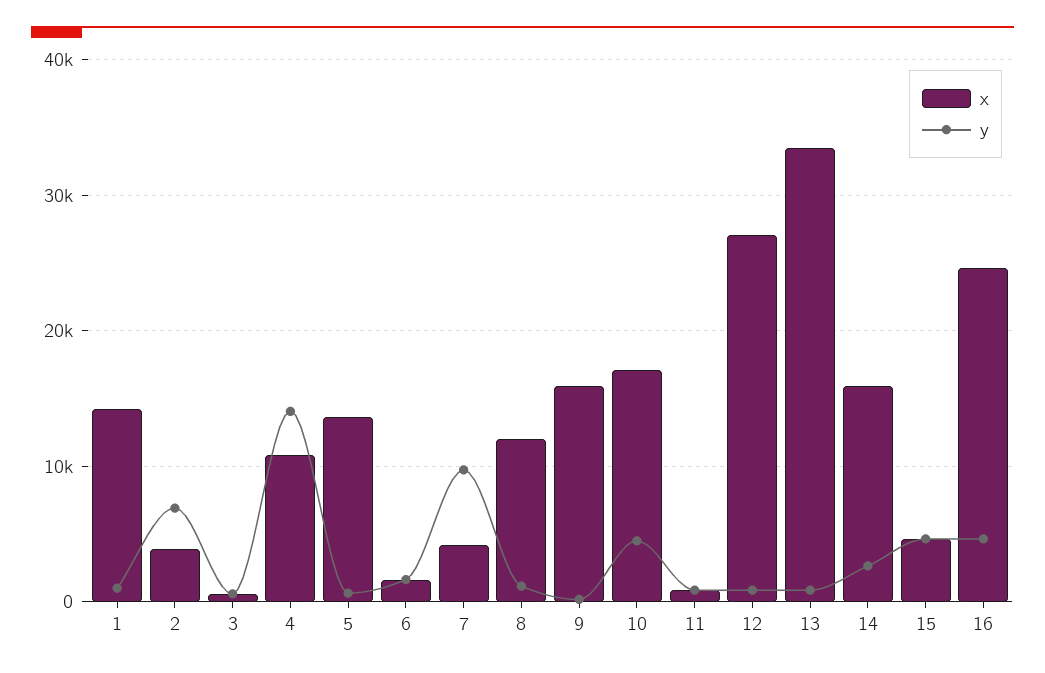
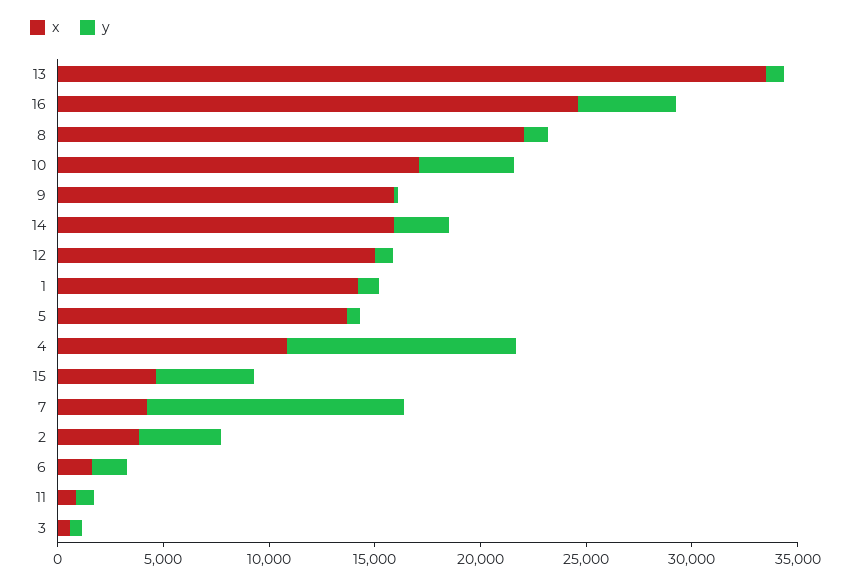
  {
    "x": {
      "1": 14000,
      "2": 4000,
      "3": 1000,
      "4": 11000,
      "5": 14000,
      "6": 2000,
      "7": 4000,
-     "8": 12000,
+     "8": 22000,
      "9": 16000,
      "10": 17000,
      "11": 1000,
-     "12": 27000,
+     "12": 15000,
      "13": 34000,
      "14": 16000,
      "15": 5000,
      "16": 25000
    },
    "y": {
      "1": 1000,
-     "2": 7000,
+     "2": 4000,
      "3": 1000,
-     "4": 14000,
+     "4": 11000,
      "5": 1000,
      "6": 2000,
-     "7": 10000,
+     "7": 12000,
      "8": 1000,
      "9": 0,
      "10": 4000,
      "11": 1000,
      "12": 1000,
      "13": 1000,
      "14": 3000,
      "15": 5000,
      "16": 5000
    }
  }

